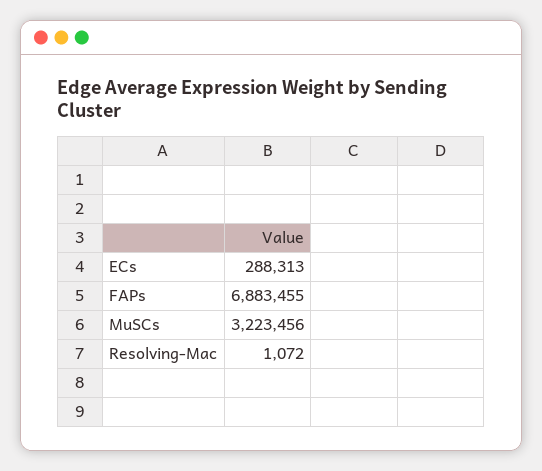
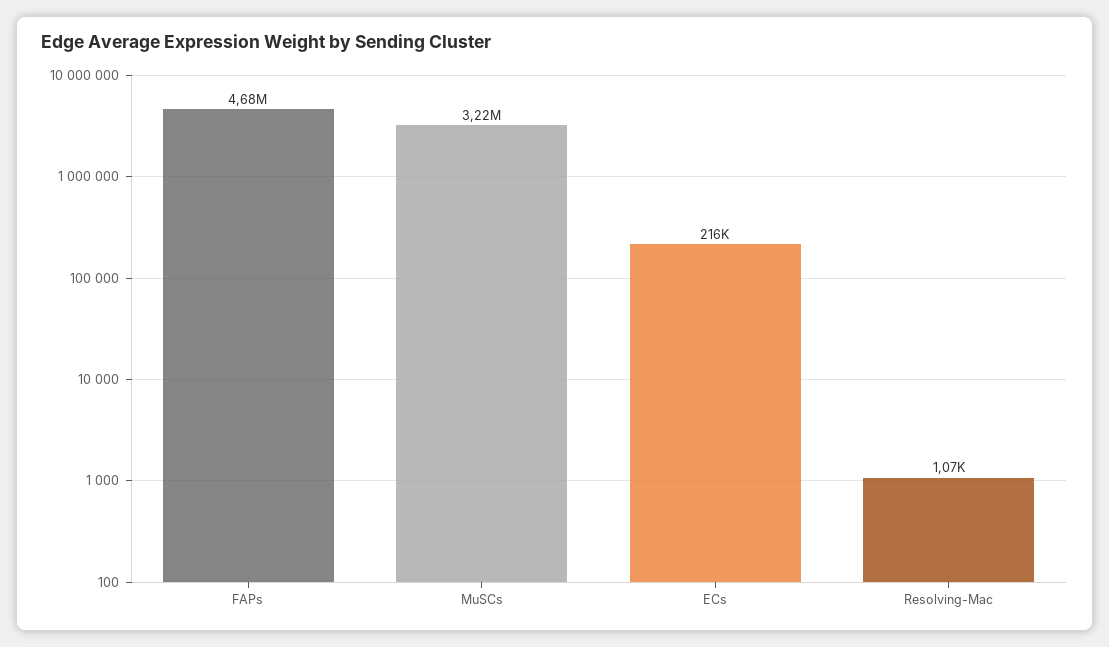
  {
-   "ECs": 288313,
+   "ECs": 216000,
-   "FAPs": 6883455,
+   "FAPs": 4680000,
    "MuSCs": 3223456,
    "Resolving-Mac": 1072
  }

